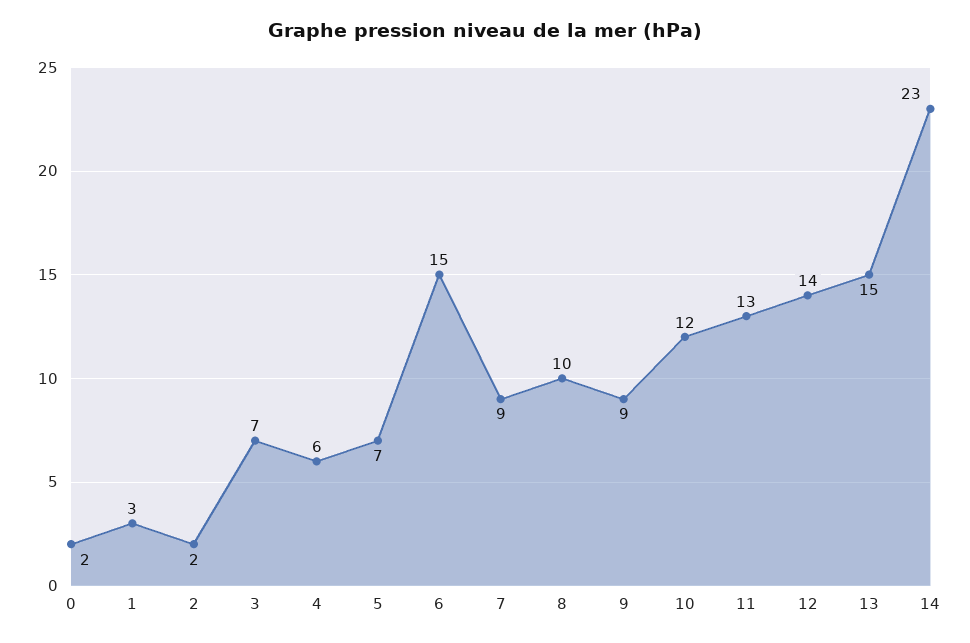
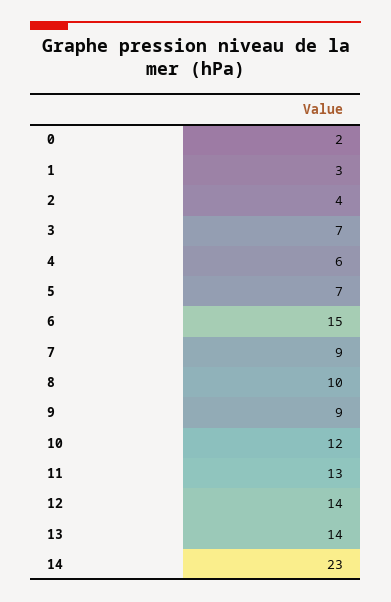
  {
    "0": 2,
    "1": 3,
-   "2": 2,
+   "2": 4,
    "3": 7,
    "4": 6,
    "5": 7,
    "6": 15,
    "7": 9,
    "8": 10,
    "9": 9,
    "10": 12,
    "11": 13,
    "12": 14,
-   "13": 15,
+   "13": 14,
    "14": 23
  }

